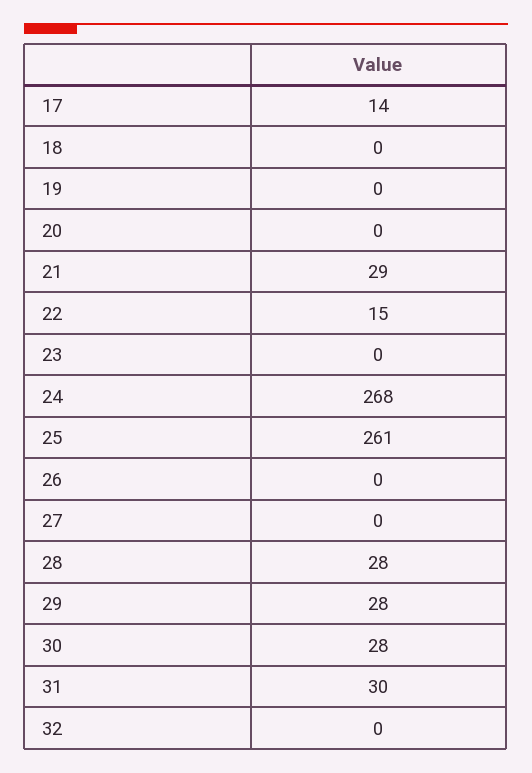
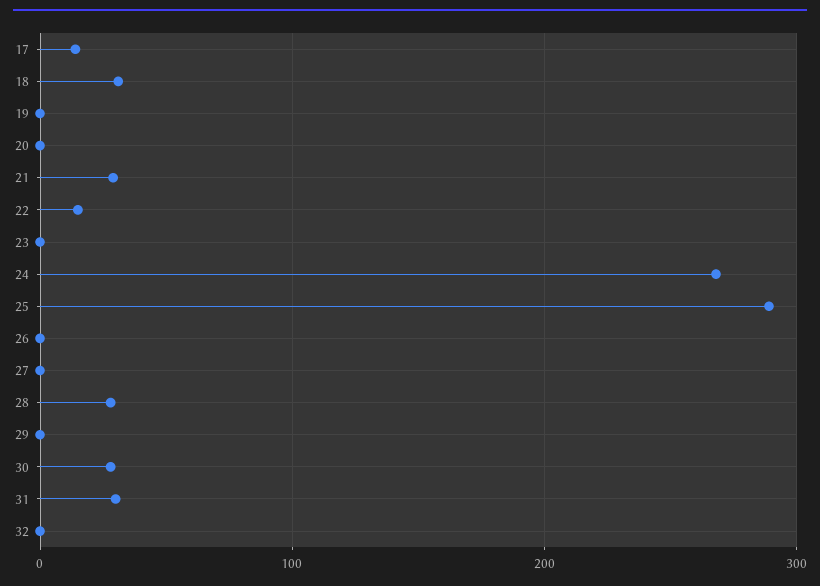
  {
    "17": 14,
-   "18": 0,
+   "18": 30,
    "19": 0,
    "20": 0,
    "21": 29,
    "22": 15,
    "23": 0,
    "24": 268,
-   "25": 261,
+   "25": 290,
    "26": 0,
    "27": 0,
    "28": 28,
-   "29": 28,
+   "29": 0,
    "30": 28,
    "31": 30,
    "32": 0
  }

